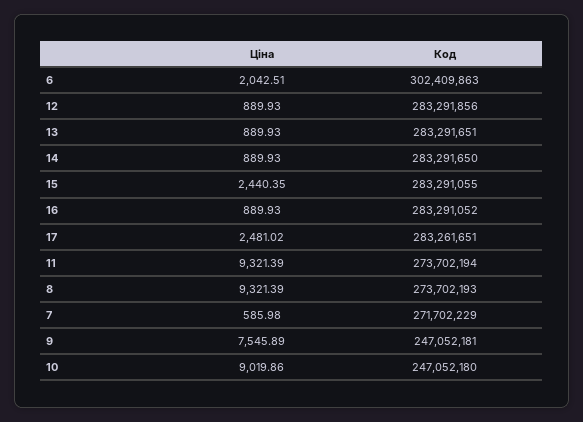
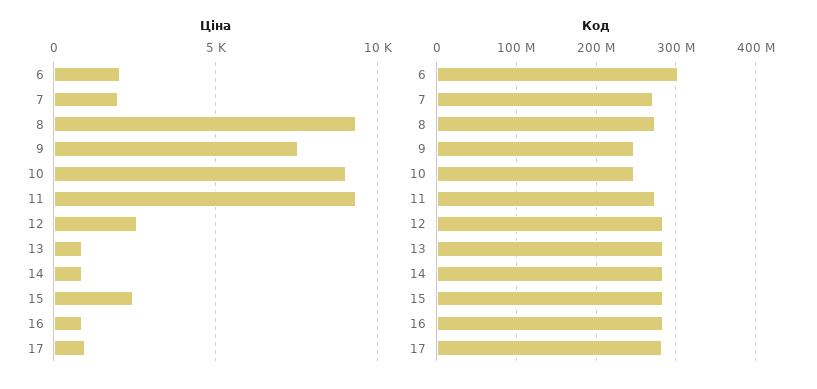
  {
    "Ціна": {
      "6": 2042.51,
-     "12": 889.93,
+     "12": 2500,
      "13": 889.93,
      "14": 889.93,
      "15": 2440.35,
      "16": 889.93,
-     "17": 2481.02,
+     "17": 1000,
      "11": 9321.39,
      "8": 9321.39,
-     "7": 585.98,
+     "7": 2000,
      "9": 7545.89,
      "10": 9019.86
    },
    "Код": {
      "6": 302409863,
      "12": 283291856,
      "13": 283291651,
      "14": 283291650,
      "15": 283291055,
      "16": 283291052,
      "17": 283261651,
      "11": 273702194,
      "8": 273702193,
      "7": 271702229,
      "9": 247052181,
      "10": 247052180
    }
  }

